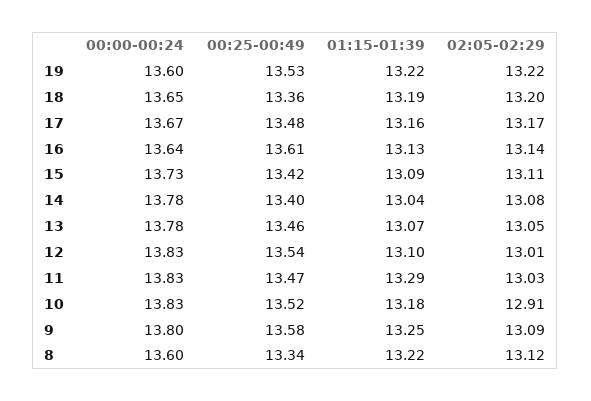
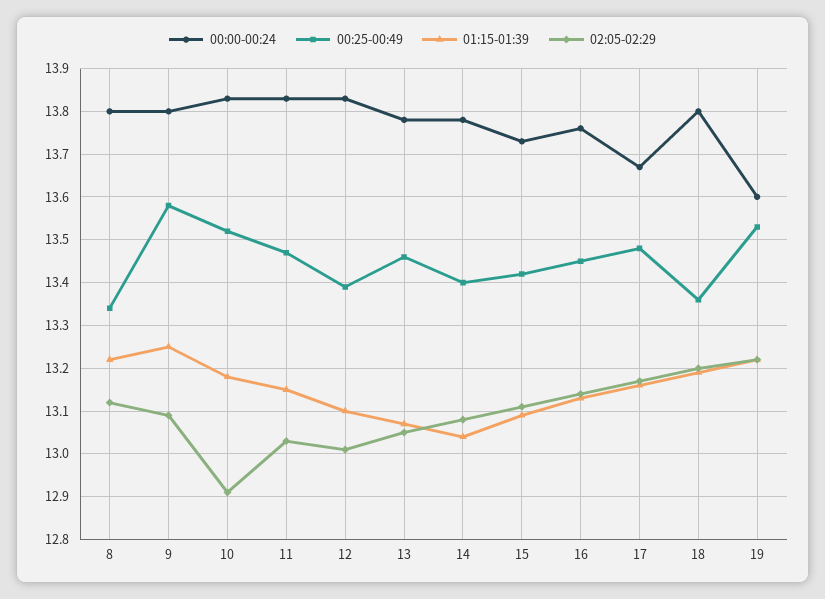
  {
    "00:00-00:24": {
      "19": 13.6,
-     "18": 13.65,
+     "18": 13.8,
      "17": 13.67,
-     "16": 13.64,
+     "16": 13.75,
      "15": 13.73,
      "14": 13.78,
      "13": 13.78,
      "12": 13.83,
      "11": 13.83,
      "10": 13.83,
      "9": 13.8,
-     "8": 13.6
+     "8": 13.8
    },
    "00:25-00:49": {
      "19": 13.53,
      "18": 13.36,
      "17": 13.48,
-     "16": 13.61,
+     "16": 13.45,
      "15": 13.42,
      "14": 13.4,
      "13": 13.46,
-     "12": 13.54,
+     "12": 13.4,
      "11": 13.47,
      "10": 13.52,
      "9": 13.58,
      "8": 13.34
    },
    "01:15-01:39": {
      "19": 13.22,
      "18": 13.19,
      "17": 13.16,
      "16": 13.13,
      "15": 13.09,
      "14": 13.04,
      "13": 13.07,
      "12": 13.1,
-     "11": 13.29,
+     "11": 13.15,
      "10": 13.18,
      "9": 13.25,
      "8": 13.22
    },
    "02:05-02:29": {
      "19": 13.22,
      "18": 13.2,
      "17": 13.17,
      "16": 13.14,
      "15": 13.11,
      "14": 13.08,
      "13": 13.05,
      "12": 13.01,
      "11": 13.03,
      "10": 12.91,
      "9": 13.09,
      "8": 13.12
    }
  }

